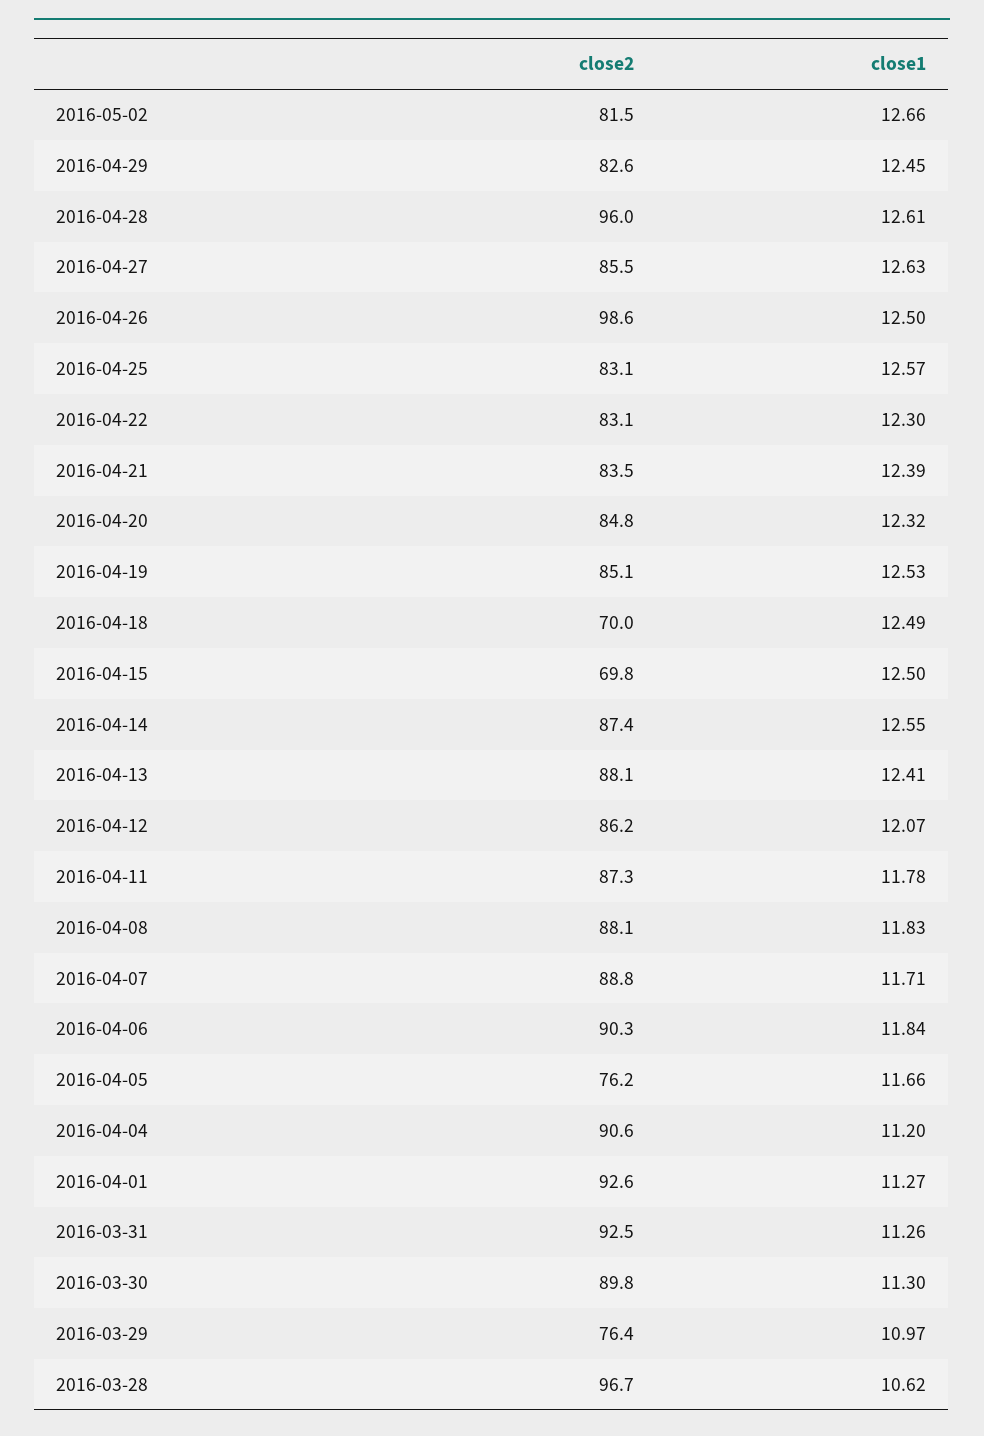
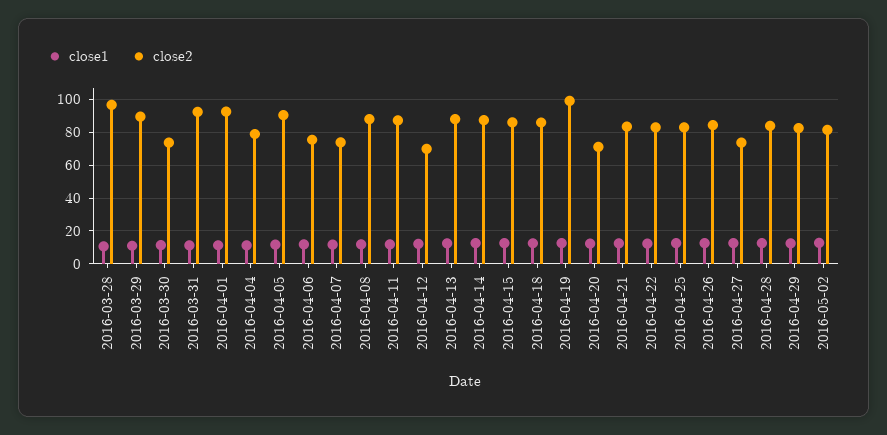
  {
    "close2": {
      "2016-05-02": 81.5,
      "2016-04-29": 82.6,
-     "2016-04-28": 96,
+     "2016-04-28": 85,
-     "2016-04-27": 85.5,
+     "2016-04-27": 75,
-     "2016-04-26": 98.6,
+     "2016-04-26": 85,
      "2016-04-25": 83.1,
      "2016-04-22": 83.1,
      "2016-04-21": 83.5,
-     "2016-04-20": 84.8,
+     "2016-04-20": 70,
-     "2016-04-19": 85.1,
+     "2016-04-19": 100,
-     "2016-04-18": 70,
+     "2016-04-18": 85,
-     "2016-04-15": 69.8,
+     "2016-04-15": 85,
      "2016-04-14": 87.4,
      "2016-04-13": 88.1,
-     "2016-04-12": 86.2,
+     "2016-04-12": 70,
      "2016-04-11": 87.3,
      "2016-04-08": 88.1,
-     "2016-04-07": 88.8,
+     "2016-04-07": 75,
-     "2016-04-06": 90.3,
+     "2016-04-06": 75,
-     "2016-04-05": 76.2,
+     "2016-04-05": 90,
-     "2016-04-04": 90.6,
+     "2016-04-04": 80,
      "2016-04-01": 92.6,
      "2016-03-31": 92.5,
-     "2016-03-30": 89.8,
+     "2016-03-30": 75,
-     "2016-03-29": 76.4,
+     "2016-03-29": 90,
      "2016-03-28": 96.7
    },
    "close1": {
      "2016-05-02": 12.66,
      "2016-04-29": 12.45,
      "2016-04-28": 12.61,
      "2016-04-27": 12.63,
      "2016-04-26": 12.5,
      "2016-04-25": 12.57,
      "2016-04-22": 12.3,
      "2016-04-21": 12.39,
      "2016-04-20": 12.32,
      "2016-04-19": 12.53,
      "2016-04-18": 12.49,
      "2016-04-15": 12.5,
      "2016-04-14": 12.55,
      "2016-04-13": 12.41,
      "2016-04-12": 12.07,
      "2016-04-11": 11.78,
      "2016-04-08": 11.83,
      "2016-04-07": 11.71,
      "2016-04-06": 11.84,
      "2016-04-05": 11.66,
      "2016-04-04": 11.2,
      "2016-04-01": 11.27,
      "2016-03-31": 11.26,
      "2016-03-30": 11.3,
      "2016-03-29": 10.97,
      "2016-03-28": 10.62
    }
  }

